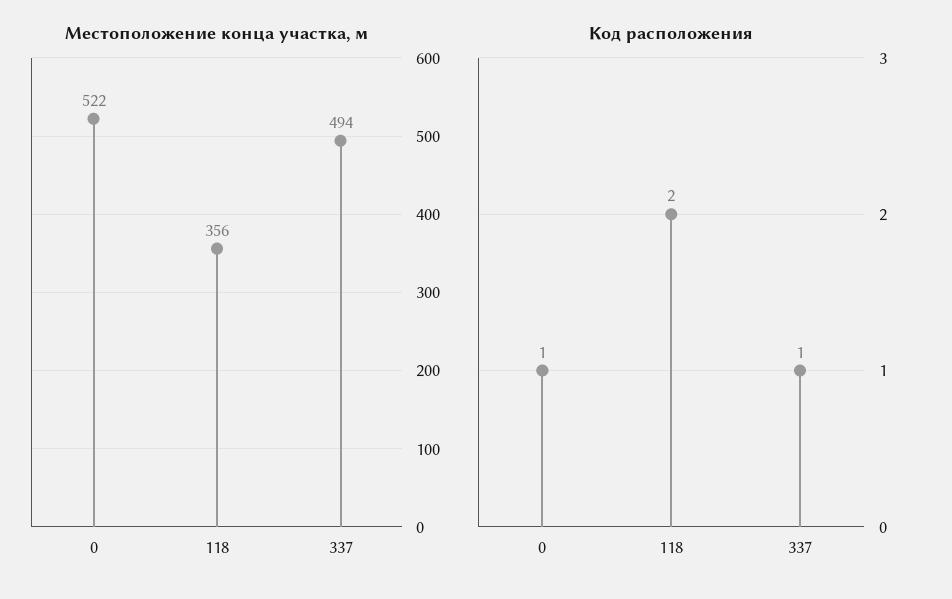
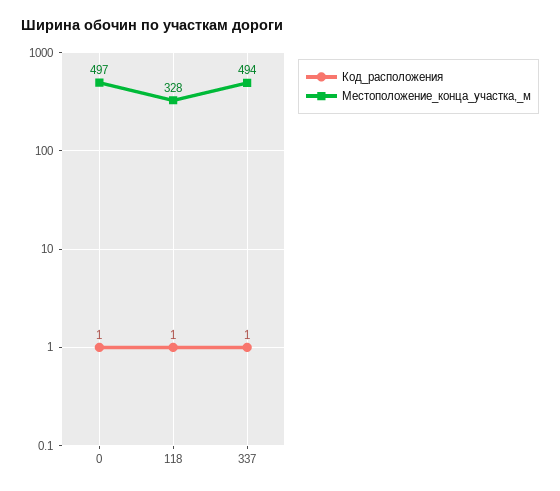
  {
    "Местоположение конца участка, м": {
-     "0": 522,
+     "0": 497,
-     "118": 356,
+     "118": 328,
      "337": 494
    },
    "Код расположения": {
      "0": 1,
-     "118": 2,
+     "118": 1,
      "337": 1
    }
  }

